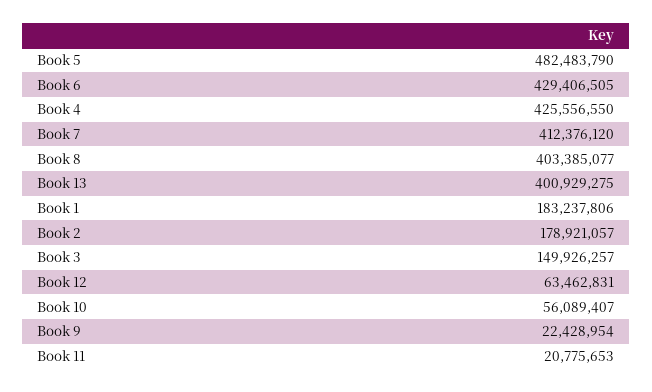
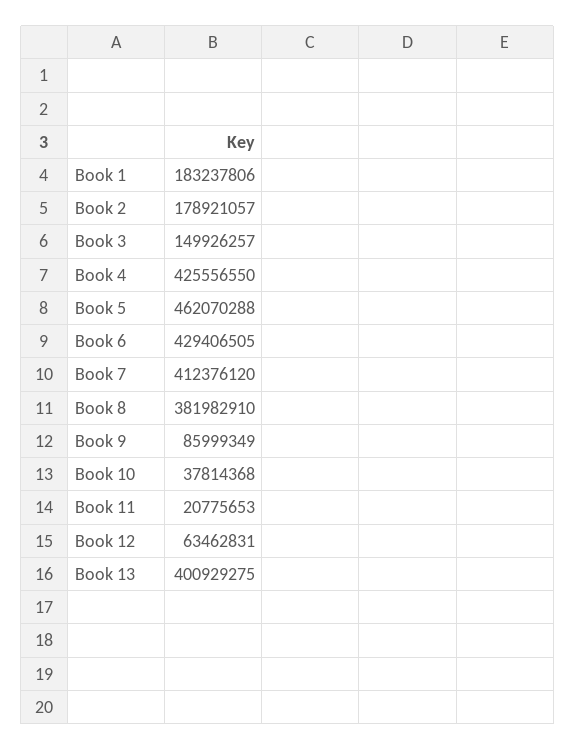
  {
-   "Book 5": 482483790,
+   "Book 5": 462070288,
    "Book 6": 429406505,
    "Book 4": 425556550,
    "Book 7": 412376120,
-   "Book 8": 403385077,
+   "Book 8": 381982910,
    "Book 13": 400929275,
    "Book 1": 183237806,
    "Book 2": 178921057,
    "Book 3": 149926257,
    "Book 12": 63462831,
-   "Book 10": 56089407,
+   "Book 10": 37814368,
-   "Book 9": 22428954,
+   "Book 9": 85999349,
    "Book 11": 20775653
  }

